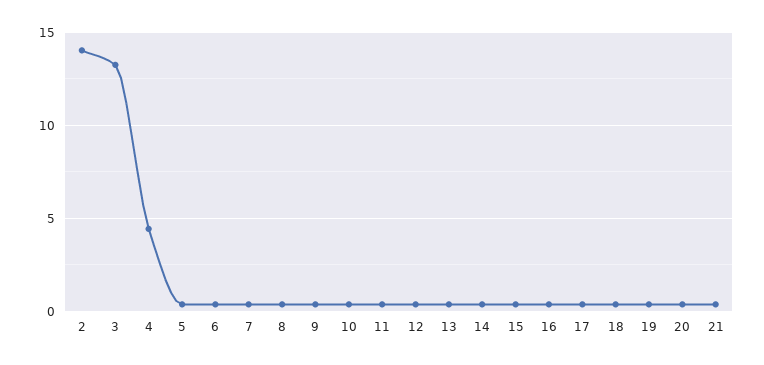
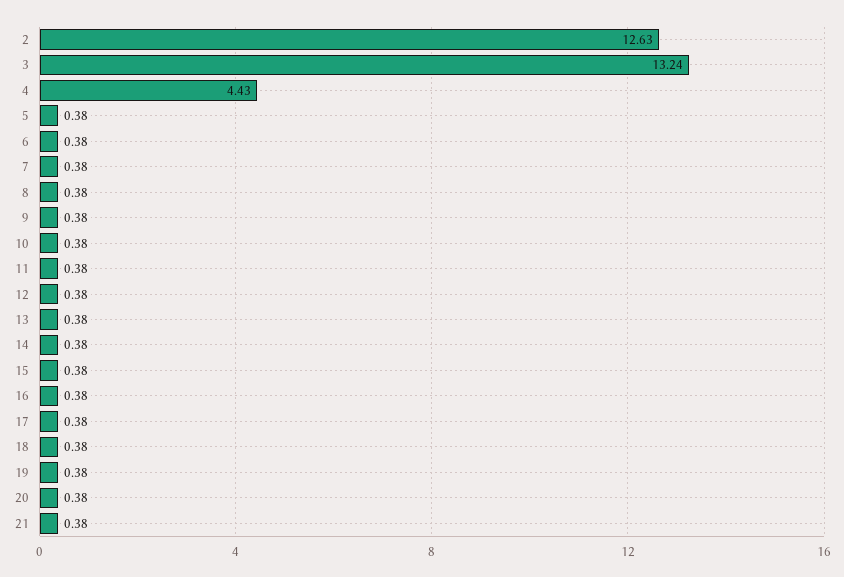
  {
-   "2": 14,
+   "2": 12.63,
    "3": 13.24,
    "4": 4.43,
    "5": 0.38,
    "6": 0.38,
    "7": 0.38,
    "8": 0.38,
    "9": 0.38,
    "10": 0.38,
    "11": 0.38,
    "12": 0.38,
    "13": 0.38,
    "14": 0.38,
    "15": 0.38,
    "16": 0.38,
    "17": 0.38,
    "18": 0.38,
    "19": 0.38,
    "20": 0.38,
    "21": 0.38
  }

